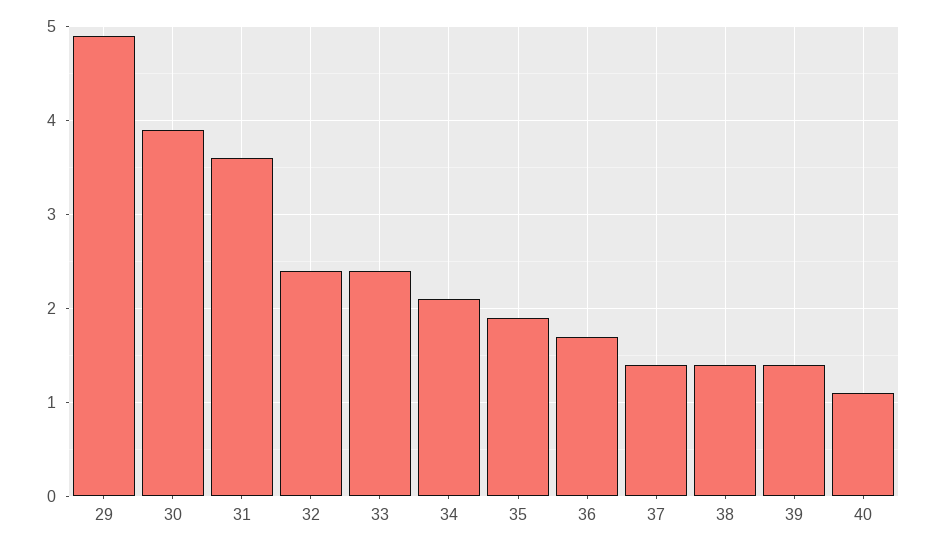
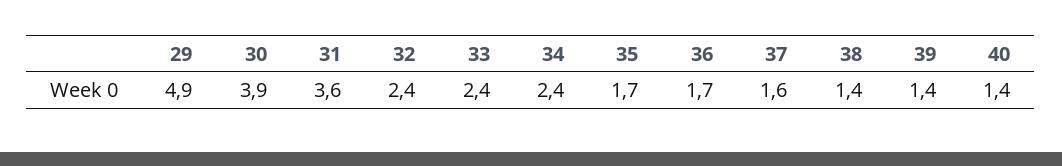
  {
    "29": 4.9,
    "30": 3.9,
    "31": 3.6,
    "32": 2.4,
    "33": 2.4,
-   "34": 2.1,
+   "34": 2.4,
-   "35": 1.9,
+   "35": 1.7,
    "36": 1.7,
-   "37": 1.4,
+   "37": 1.6,
    "38": 1.4,
    "39": 1.4,
-   "40": 1.1
+   "40": 1.4
  }

